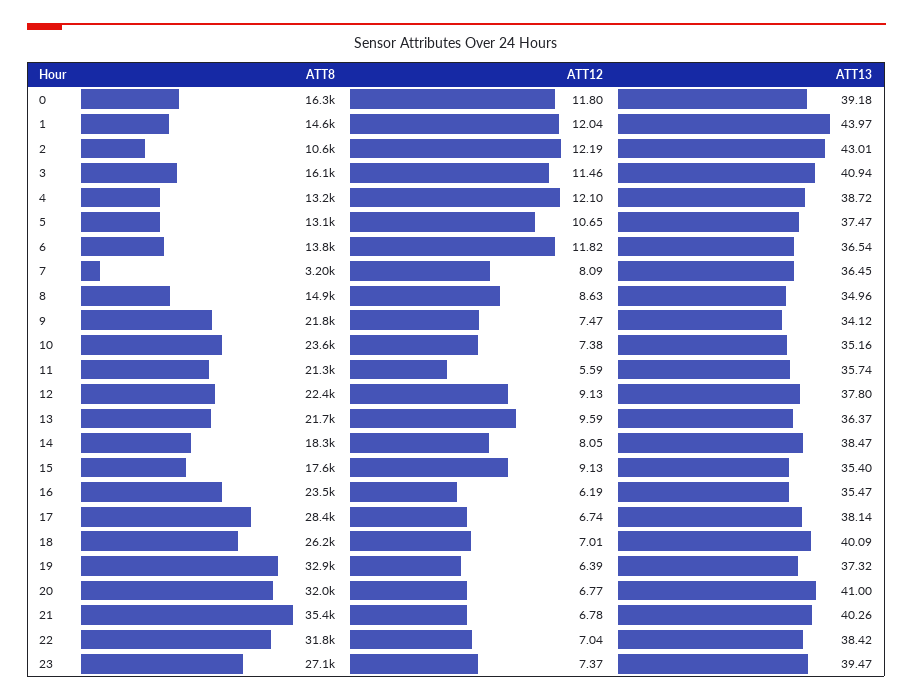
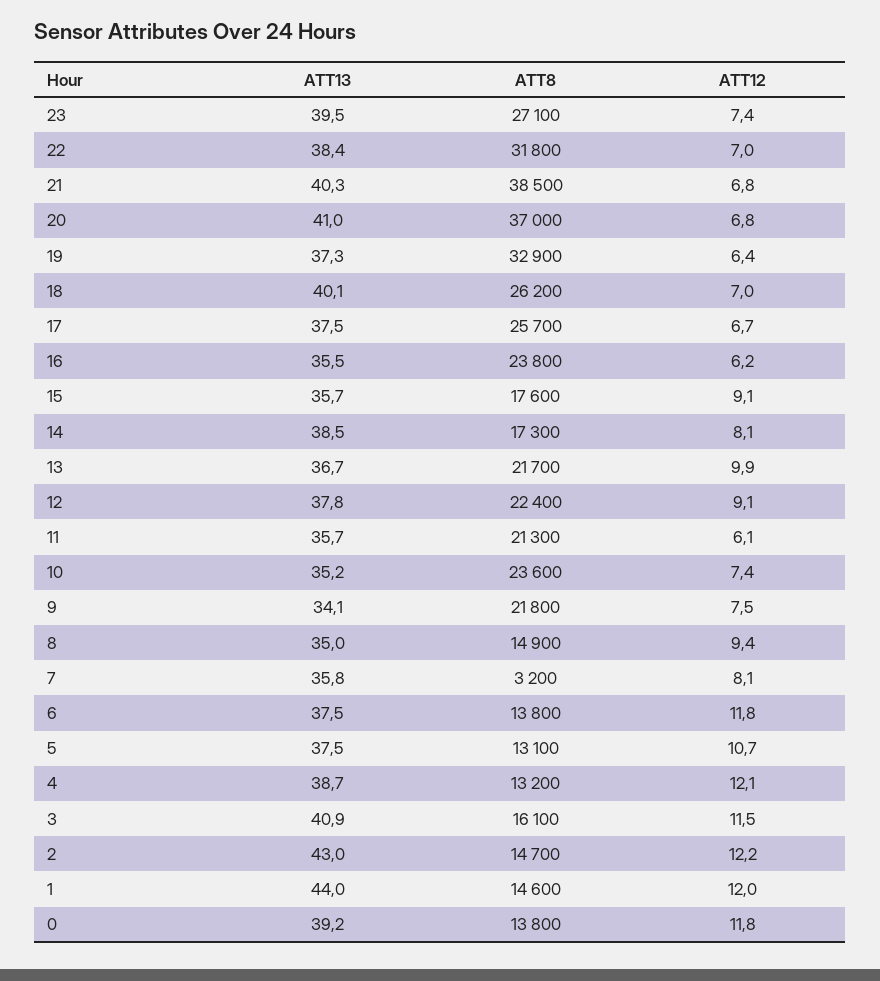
  {
    "ATT8": {
-     "0": 16300,
+     "0": 13800,
      "1": 14600,
-     "2": 10600,
+     "2": 14700,
      "3": 16100,
      "4": 13200,
      "5": 13100,
      "6": 13800,
      "7": 3200,
      "8": 14900,
      "9": 21800,
      "10": 23600,
      "11": 21300,
      "12": 22400,
      "13": 21700,
-     "14": 18300,
+     "14": 17300,
      "15": 17600,
-     "16": 23500,
+     "16": 23800,
-     "17": 28400,
+     "17": 25700,
      "18": 26200,
      "19": 32900,
-     "20": 32000,
+     "20": 37000,
-     "21": 35400,
+     "21": 38500,
      "22": 31800,
      "23": 27100
    },
    "ATT12": {
      "0": 11.8,
      "1": 12.04,
      "2": 12.19,
      "3": 11.46,
      "4": 12.1,
      "5": 10.65,
      "6": 11.82,
      "7": 8.09,
-     "8": 8.63,
+     "8": 9.4,
      "9": 7.47,
      "10": 7.38,
-     "11": 5.59,
+     "11": 6.1,
      "12": 9.13,
-     "13": 9.59,
+     "13": 9.9,
      "14": 8.05,
      "15": 9.13,
      "16": 6.19,
      "17": 6.74,
      "18": 7.01,
      "19": 6.39,
      "20": 6.77,
      "21": 6.78,
      "22": 7.04,
      "23": 7.37
    },
    "ATT13": {
      "0": 39.18,
      "1": 43.97,
      "2": 43.01,
      "3": 40.94,
      "4": 38.72,
      "5": 37.47,
-     "6": 36.54,
+     "6": 37.5,
-     "7": 36.45,
+     "7": 35.8,
      "8": 34.96,
      "9": 34.12,
      "10": 35.16,
      "11": 35.74,
      "12": 37.8,
-     "13": 36.37,
+     "13": 36.7,
      "14": 38.47,
-     "15": 35.4,
+     "15": 35.7,
      "16": 35.47,
-     "17": 38.14,
+     "17": 37.5,
      "18": 40.09,
      "19": 37.32,
      "20": 41,
      "21": 40.26,
      "22": 38.42,
      "23": 39.47
    }
  }

